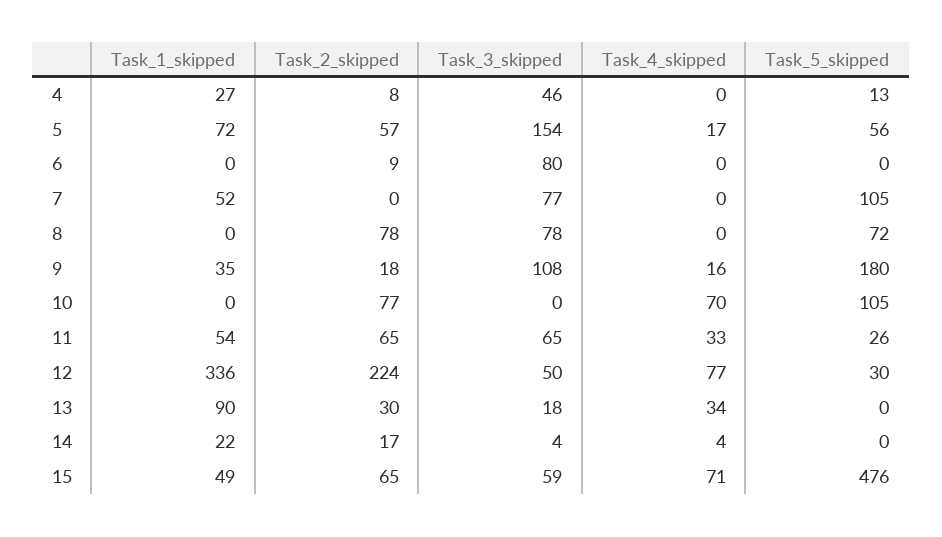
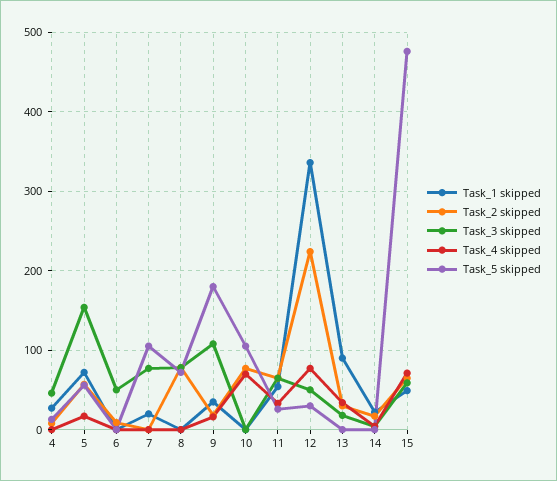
  {
    "Task_1_skipped": {
      "4": 27,
      "5": 72,
      "6": 0,
-     "7": 52,
+     "7": 20,
      "8": 0,
      "9": 35,
      "10": 0,
      "11": 54,
      "12": 336,
      "13": 90,
      "14": 22,
      "15": 49
    },
    "Task_2_skipped": {
      "4": 8,
      "5": 57,
      "6": 9,
      "7": 0,
      "8": 78,
      "9": 18,
      "10": 77,
      "11": 65,
      "12": 224,
      "13": 30,
      "14": 17,
      "15": 65
    },
    "Task_3_skipped": {
      "4": 46,
      "5": 154,
-     "6": 80,
+     "6": 50,
      "7": 77,
      "8": 78,
      "9": 108,
      "10": 0,
      "11": 65,
      "12": 50,
      "13": 18,
      "14": 4,
      "15": 59
    },
    "Task_4_skipped": {
      "4": 0,
      "5": 17,
      "6": 0,
      "7": 0,
      "8": 0,
      "9": 16,
      "10": 70,
      "11": 33,
      "12": 77,
      "13": 34,
      "14": 4,
      "15": 71
    },
    "Task_5_skipped": {
      "4": 13,
      "5": 56,
      "6": 0,
      "7": 105,
      "8": 72,
      "9": 180,
      "10": 105,
      "11": 26,
      "12": 30,
      "13": 0,
      "14": 0,
      "15": 476
    }
  }

